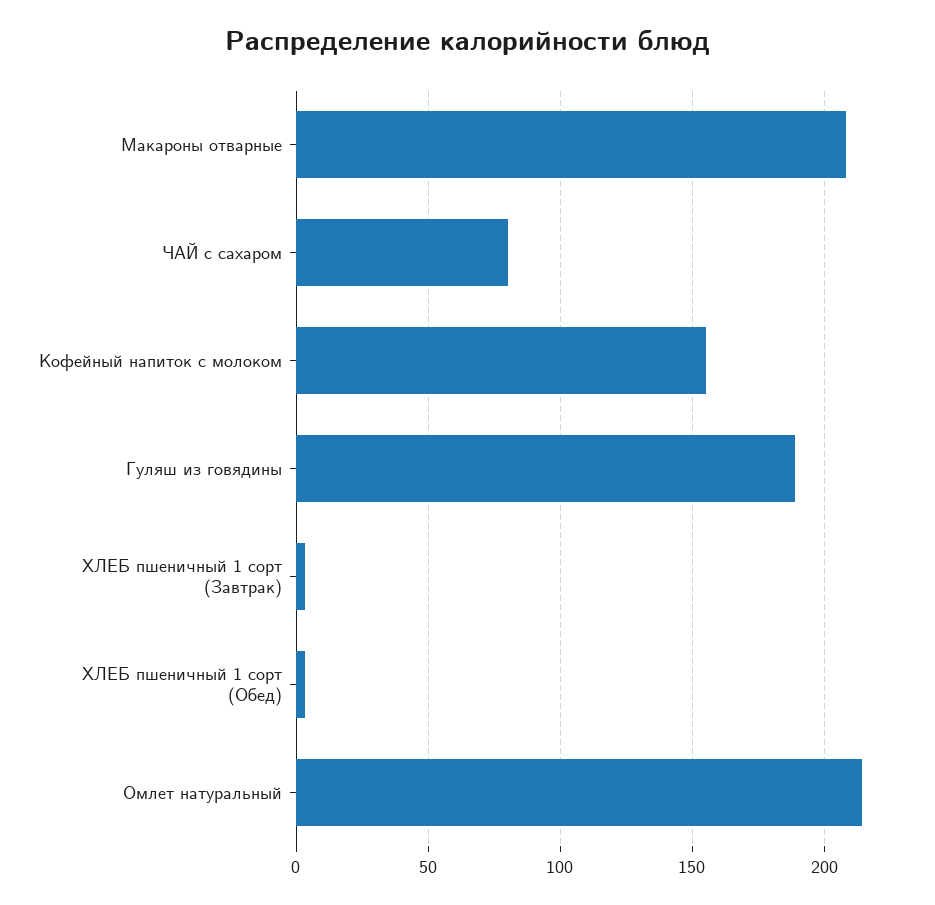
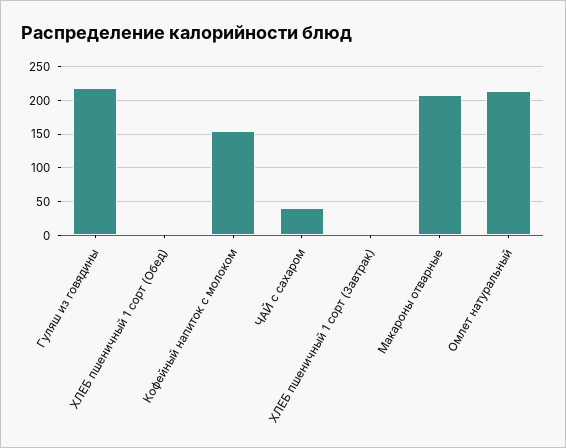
  {
    "Макароны отварные": 210,
-   "ЧАЙ с сахаром": 80,
+   "ЧАЙ с сахаром": 40,
    "Кофейный напиток с молоком": 155,
-   "Гуляш из говядины": 190,
+   "Гуляш из говядины": 220,
    "ХЛЕБ пшеничный 1 сорт (Завтрак)": 5,
    "ХЛЕБ пшеничный 1 сорт (Обед)": 5,
    "Омлет натуральный": 215
  }

